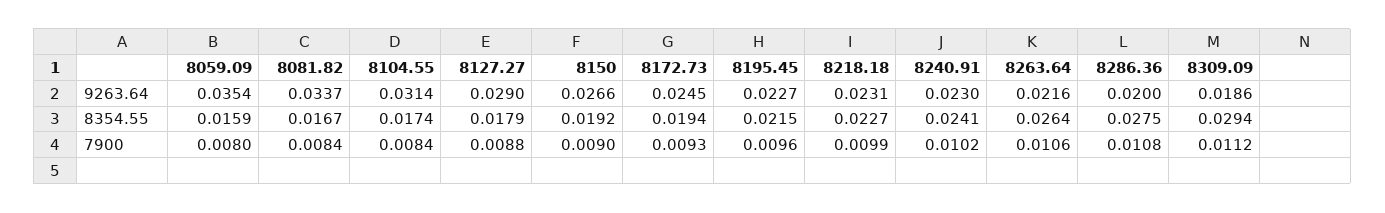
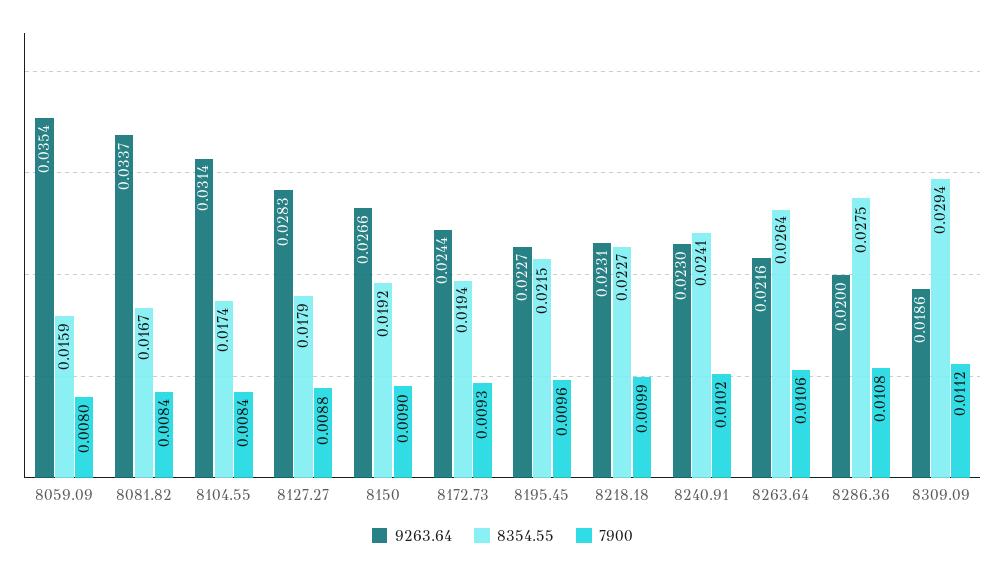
  {
    "9263.64": {
      "8059.09": 0.0354,
      "8081.82": 0.0337,
      "8104.55": 0.0314,
-     "8127.27": 0.029,
+     "8127.27": 0.0283,
      "8150": 0.0266,
-     "8172.73": 0.0245,
+     "8172.73": 0.0244,
      "8195.45": 0.0227,
      "8218.18": 0.0231,
      "8240.91": 0.023,
      "8263.64": 0.0216,
      "8286.36": 0.02,
      "8309.09": 0.0186
    },
    "8354.55": {
      "8059.09": 0.0159,
      "8081.82": 0.0167,
      "8104.55": 0.0174,
      "8127.27": 0.0179,
      "8150": 0.0192,
      "8172.73": 0.0194,
      "8195.45": 0.0215,
      "8218.18": 0.0227,
      "8240.91": 0.0241,
      "8263.64": 0.0264,
      "8286.36": 0.0275,
      "8309.09": 0.0294
    },
    "7900": {
      "8059.09": 0.008,
      "8081.82": 0.0084,
      "8104.55": 0.0084,
      "8127.27": 0.0088,
      "8150": 0.009,
      "8172.73": 0.0093,
      "8195.45": 0.0096,
      "8218.18": 0.0099,
      "8240.91": 0.0102,
      "8263.64": 0.0106,
      "8286.36": 0.0108,
      "8309.09": 0.0112
    }
  }

